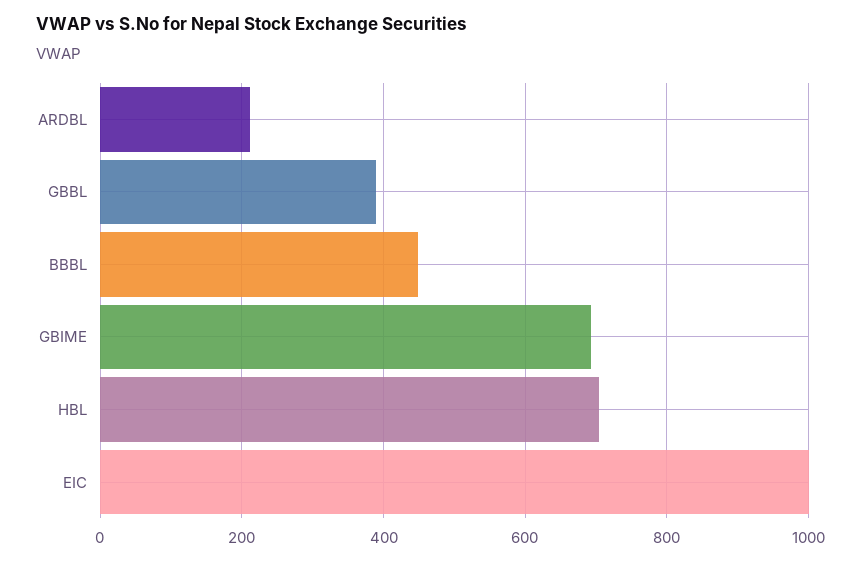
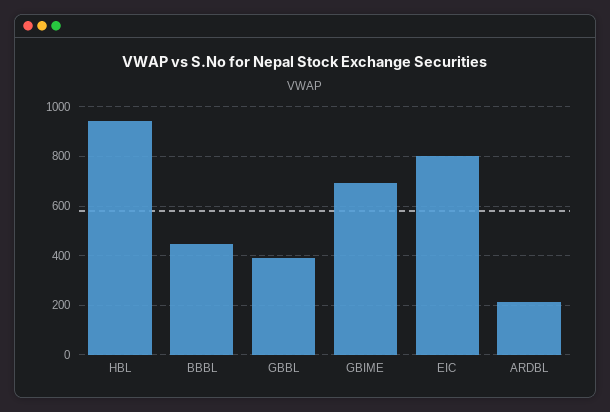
  {
    "ARDBL": 220,
    "GBBL": 380,
    "BBBL": 440,
    "GBIME": 700,
-   "HBL": 700,
+   "HBL": 950,
-   "EIC": 1000
+   "EIC": 800
  }

